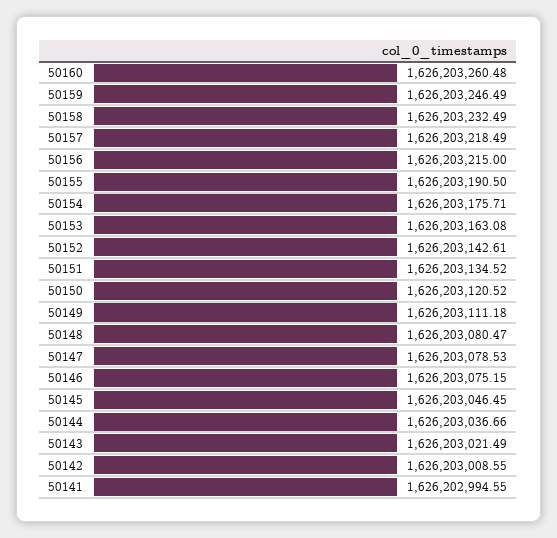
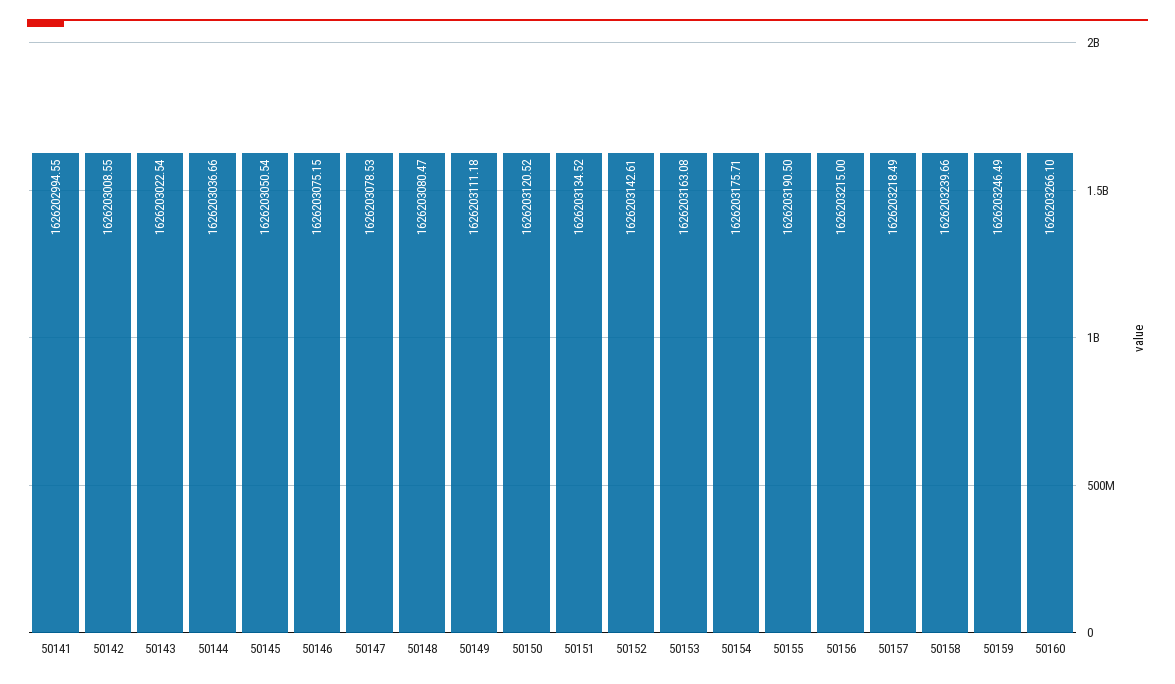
  {
-   "50160": 1626203260.48,
+   "50160": 1626203266.1,
    "50159": 1626203246.49,
-   "50158": 1626203232.49,
+   "50158": 1626203239.66,
    "50157": 1626203218.49,
    "50156": 1626203215,
    "50155": 1626203190.5,
    "50154": 1626203175.71,
    "50153": 1626203163.08,
    "50152": 1626203142.61,
    "50151": 1626203134.52,
    "50150": 1626203120.52,
    "50149": 1626203111.18,
    "50148": 1626203080.47,
    "50147": 1626203078.53,
    "50146": 1626203075.15,
-   "50145": 1626203046.45,
+   "50145": 1626203050.54,
    "50144": 1626203036.66,
-   "50143": 1626203021.49,
+   "50143": 1626203022.54,
    "50142": 1626203008.55,
    "50141": 1626202994.55
  }

